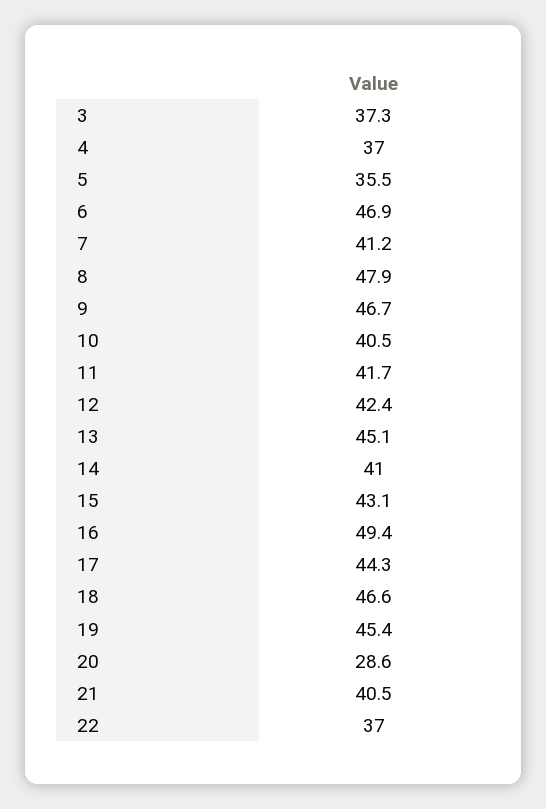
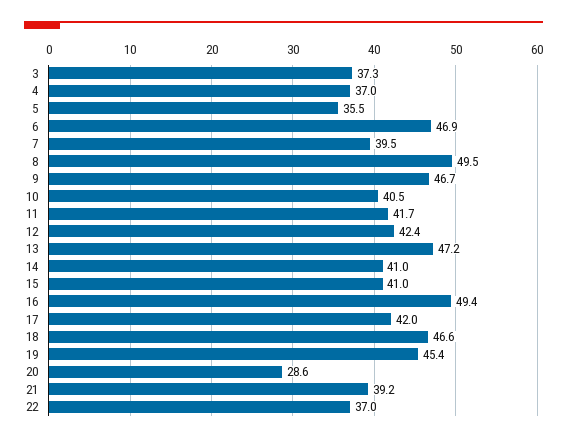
  {
    "3": 37.3,
    "4": 37,
    "5": 35.5,
    "6": 46.9,
-   "7": 41.2,
+   "7": 39.5,
-   "8": 47.9,
+   "8": 49.5,
    "9": 46.7,
    "10": 40.5,
    "11": 41.7,
    "12": 42.4,
-   "13": 45.1,
+   "13": 47.2,
    "14": 41,
-   "15": 43.1,
+   "15": 41,
    "16": 49.4,
-   "17": 44.3,
+   "17": 42,
    "18": 46.6,
    "19": 45.4,
    "20": 28.6,
-   "21": 40.5,
+   "21": 39.2,
    "22": 37
  }

